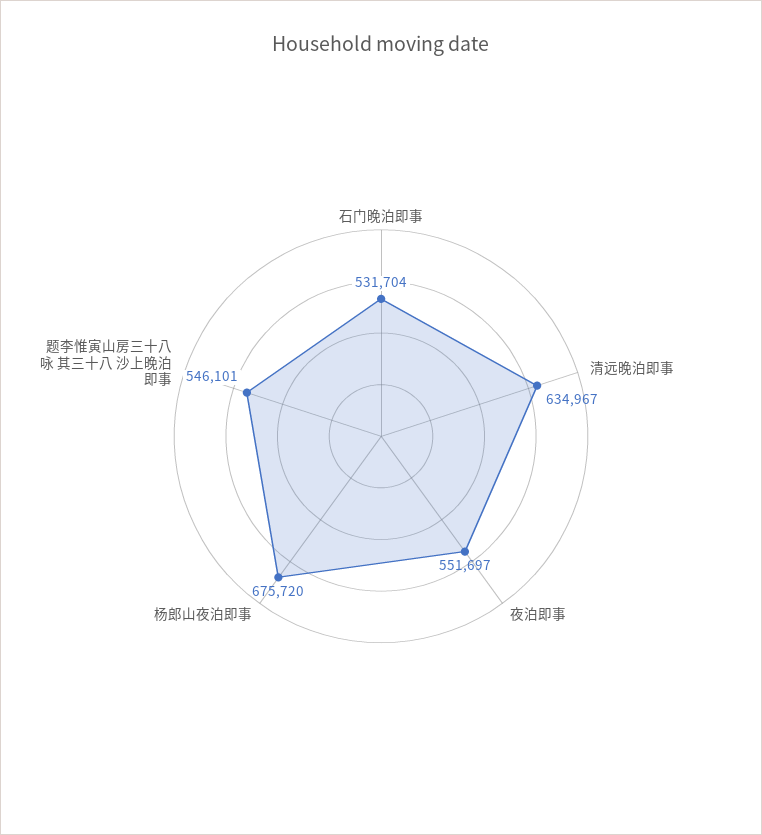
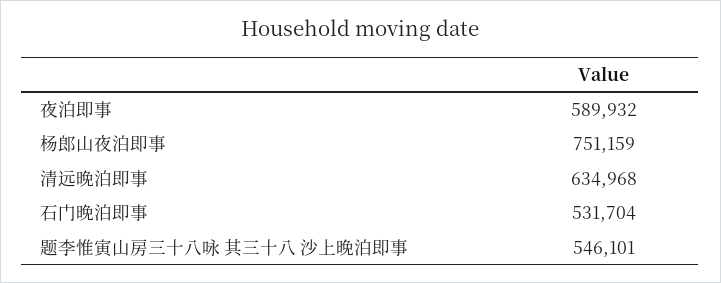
  {
    "石门晚泊即事": 531704,
-   "清远晚泊即事": 634967,
+   "清远晚泊即事": 634968,
-   "夜泊即事": 551697,
+   "夜泊即事": 589932,
-   "杨郎山夜泊即事": 675720,
+   "杨郎山夜泊即事": 751159,
    "题李惟寅山房三十八咏 其三十八 沙上晚泊即事": 546101
  }

